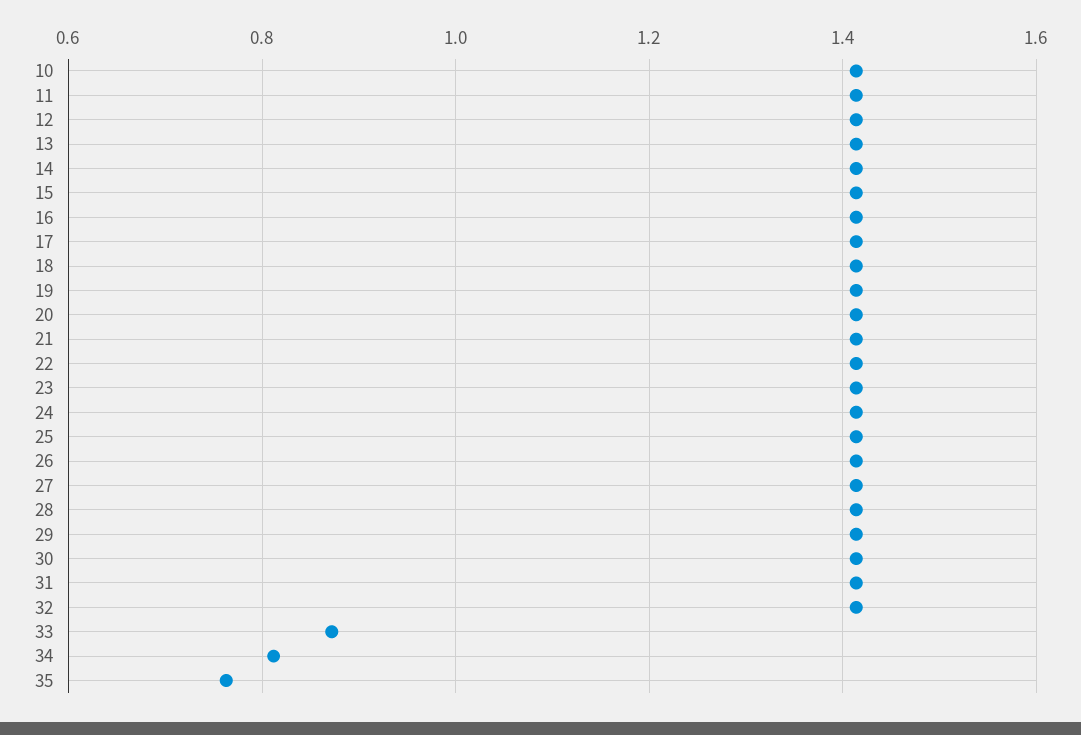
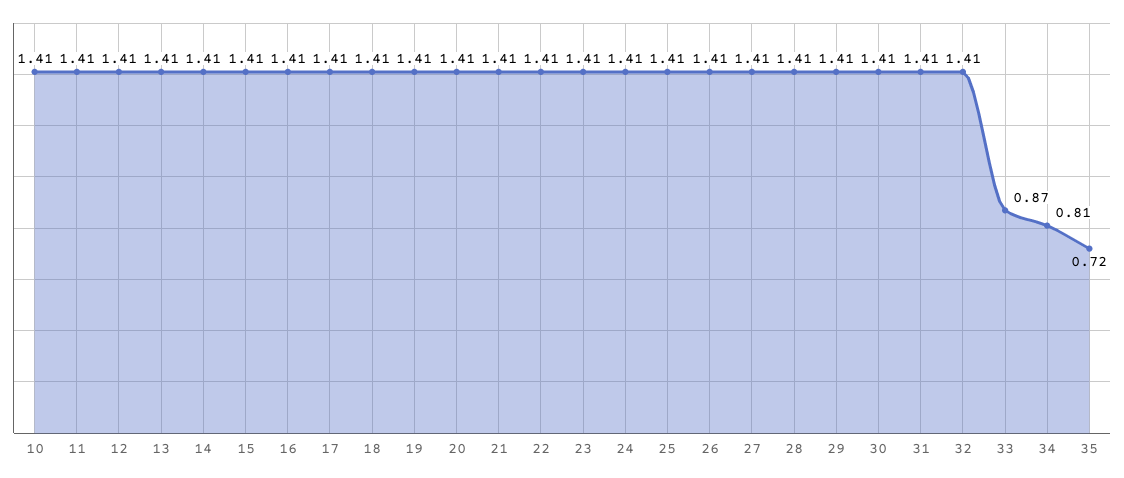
  {
    "10": 1.41,
    "11": 1.41,
    "12": 1.41,
    "13": 1.41,
    "14": 1.41,
    "15": 1.41,
    "16": 1.41,
    "17": 1.41,
    "18": 1.41,
    "19": 1.41,
    "20": 1.41,
    "21": 1.41,
    "22": 1.41,
    "23": 1.41,
    "24": 1.41,
    "25": 1.41,
    "26": 1.41,
    "27": 1.41,
    "28": 1.41,
    "29": 1.41,
    "30": 1.41,
    "31": 1.41,
    "32": 1.41,
    "33": 0.87,
    "34": 0.81,
-   "35": 0.76
+   "35": 0.72
  }

